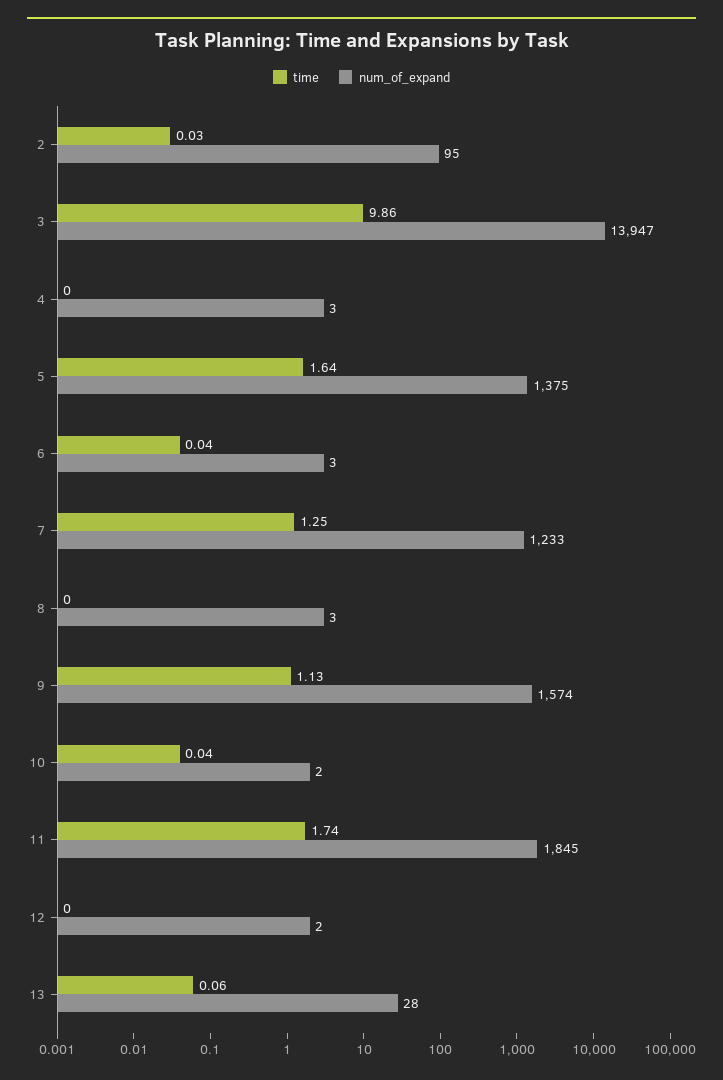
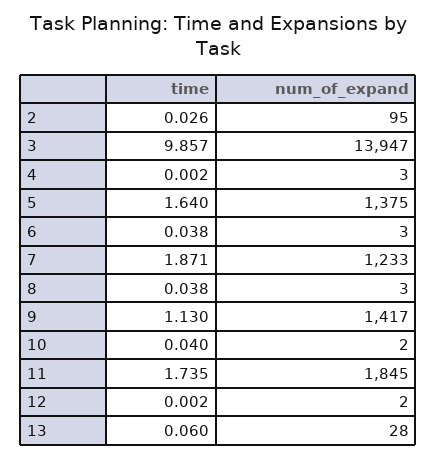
  {
    "time": {
      "2": 0.026,
      "3": 9.857,
      "4": 0.002,
      "5": 1.64,
      "6": 0.038,
-     "7": 1.25,
+     "7": 1.871,
-     "8": 0,
+     "8": 0.038,
      "9": 1.13,
      "10": 0.04,
      "11": 1.735,
      "12": 0.002,
      "13": 0.06
    },
    "num_of_expand": {
      "2": 95,
      "3": 13947,
      "4": 3,
      "5": 1375,
      "6": 3,
      "7": 1233,
      "8": 3,
-     "9": 1574,
+     "9": 1417,
      "10": 2,
      "11": 1845,
      "12": 2,
      "13": 28
    }
  }

